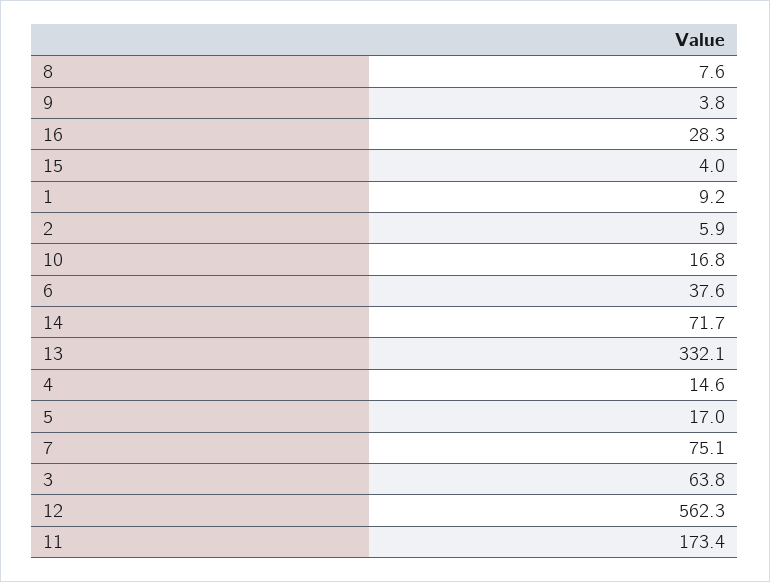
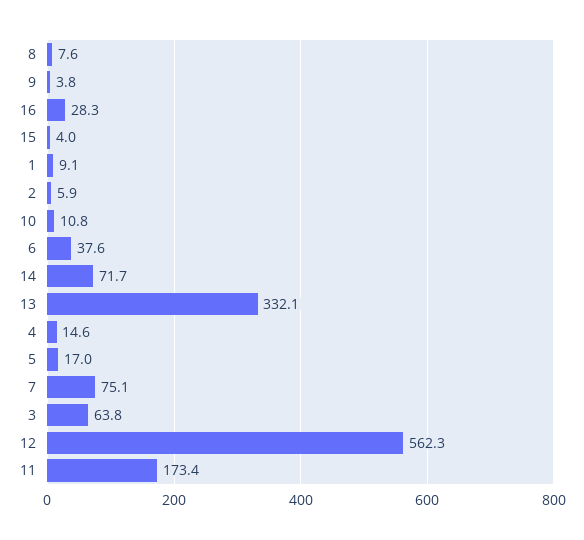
  {
    "8": 7.6,
    "9": 3.8,
    "16": 28.3,
    "15": 4,
-   "1": 9.2,
+   "1": 9.1,
    "2": 5.9,
-   "10": 16.8,
+   "10": 10.8,
    "6": 37.6,
    "14": 71.7,
    "13": 332.1,
    "4": 14.6,
    "5": 17,
    "7": 75.1,
    "3": 63.8,
    "12": 562.3,
    "11": 173.4
  }

